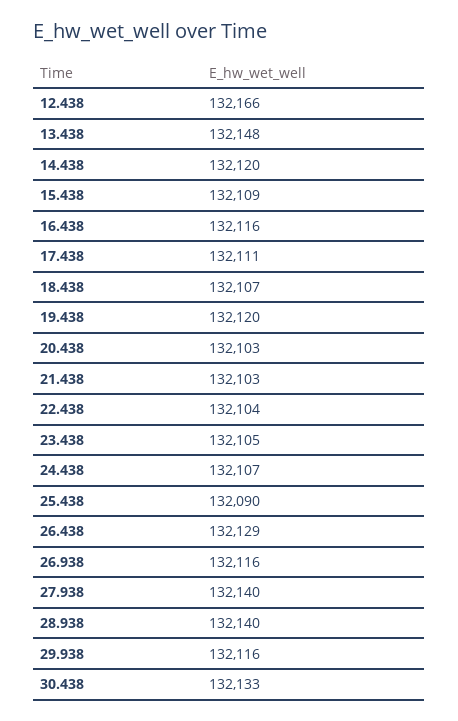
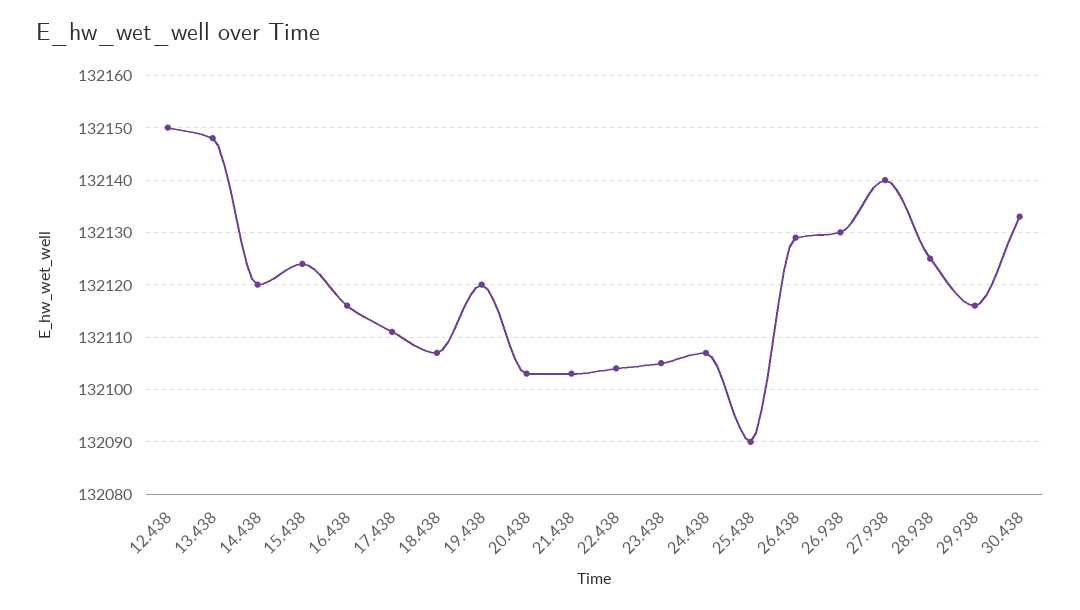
  {
-   "12.438": 132166,
+   "12.438": 132150,
    "13.438": 132148,
    "14.438": 132120,
-   "15.438": 132109,
+   "15.438": 132125,
    "16.438": 132116,
    "17.438": 132111,
    "18.438": 132107,
    "19.438": 132120,
    "20.438": 132103,
    "21.438": 132103,
    "22.438": 132104,
    "23.438": 132105,
    "24.438": 132107,
    "25.438": 132090,
    "26.438": 132129,
-   "26.938": 132116,
+   "26.938": 132130,
    "27.938": 132140,
-   "28.938": 132140,
+   "28.938": 132125,
    "29.938": 132116,
    "30.438": 132133
  }

